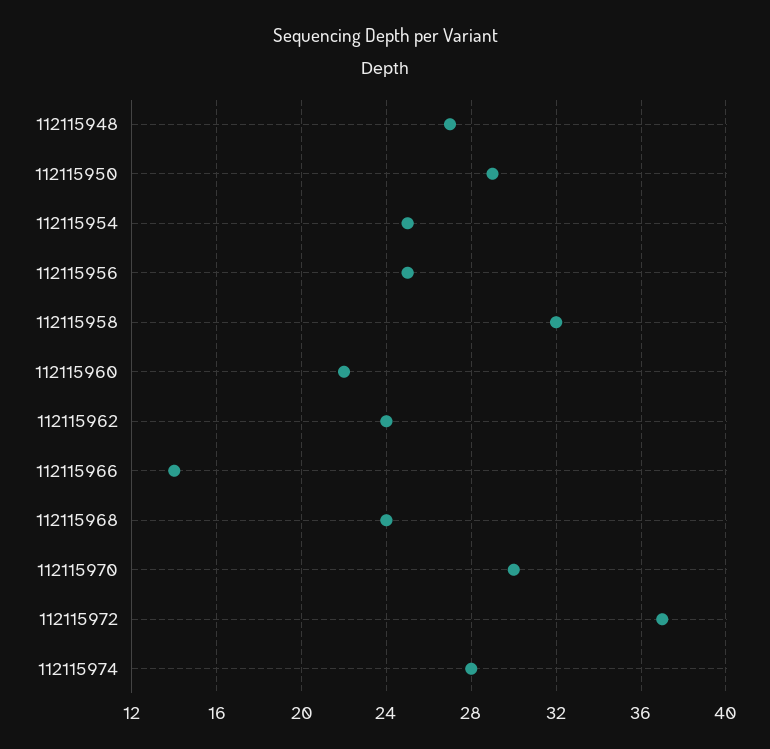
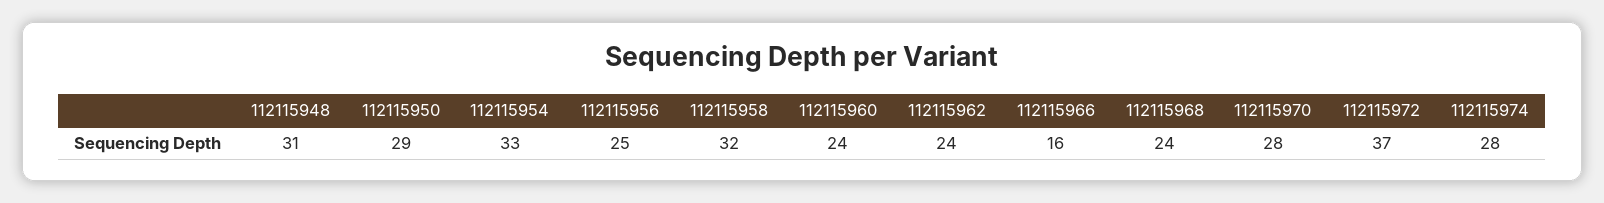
  {
-   "112115948": 27,
+   "112115948": 31,
    "112115950": 29,
-   "112115954": 25,
+   "112115954": 33,
    "112115956": 25,
    "112115958": 32,
-   "112115960": 22,
+   "112115960": 24,
    "112115962": 24,
-   "112115966": 14,
+   "112115966": 16,
    "112115968": 24,
-   "112115970": 30,
+   "112115970": 28,
    "112115972": 37,
    "112115974": 28
  }

